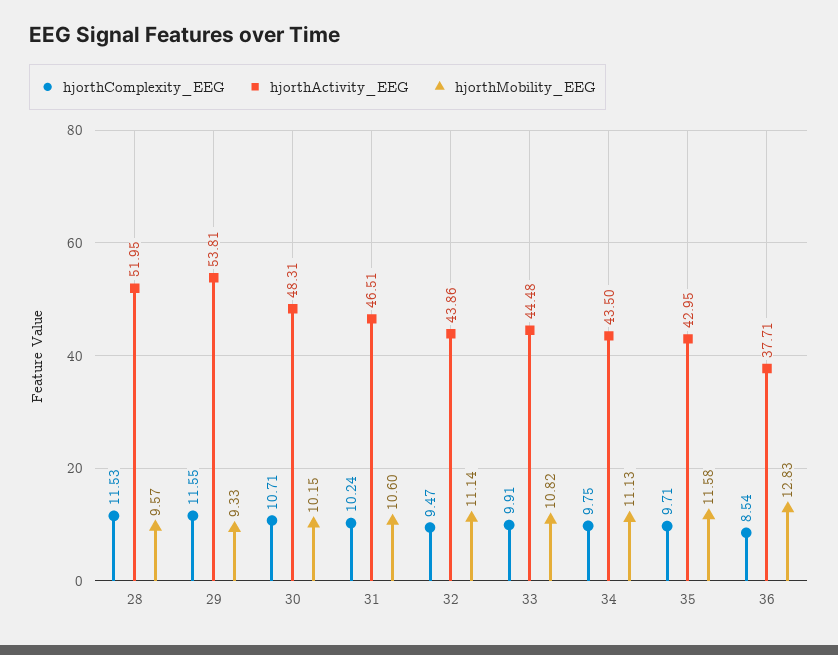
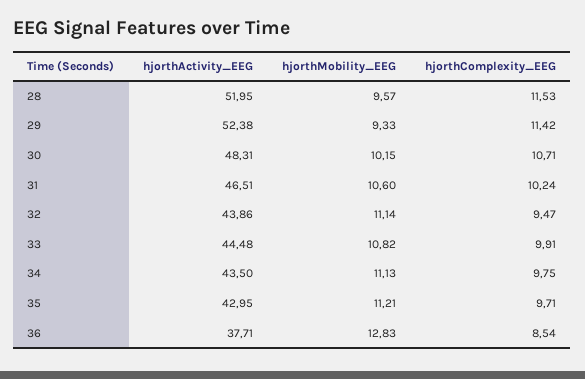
  {
    "hjorthComplexity_EEG": {
      "28": 11.53,
-     "29": 11.55,
+     "29": 11.42,
      "30": 10.71,
      "31": 10.24,
      "32": 9.47,
      "33": 9.91,
      "34": 9.75,
      "35": 9.71,
      "36": 8.54
    },
    "hjorthActivity_EEG": {
      "28": 51.95,
-     "29": 53.81,
+     "29": 52.38,
      "30": 48.31,
      "31": 46.51,
      "32": 43.86,
      "33": 44.48,
      "34": 43.5,
      "35": 42.95,
      "36": 37.71
    },
    "hjorthMobility_EEG": {
      "28": 9.57,
      "29": 9.33,
      "30": 10.15,
      "31": 10.6,
      "32": 11.14,
      "33": 10.82,
      "34": 11.13,
-     "35": 11.58,
+     "35": 11.21,
      "36": 12.83
    }
  }

